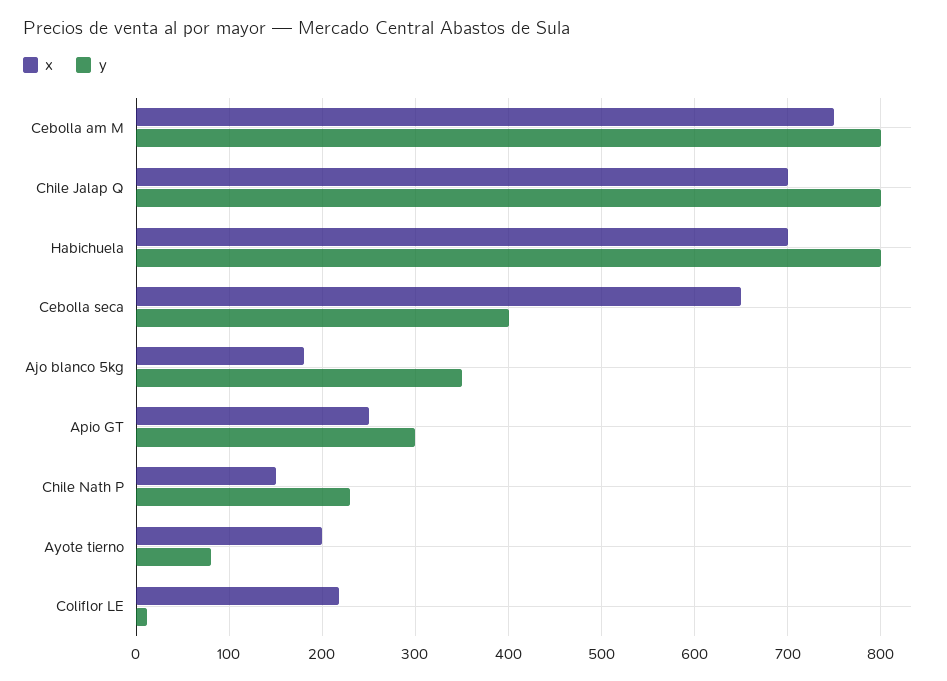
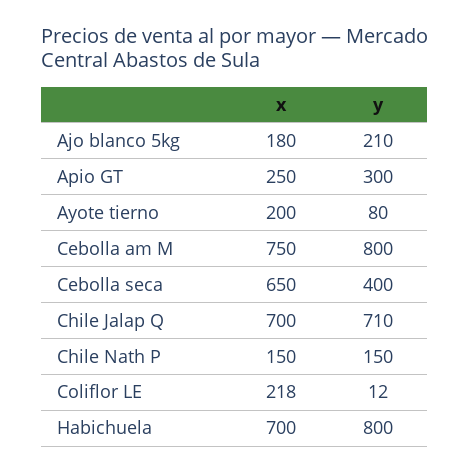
  {
    "x": {
      "Cebolla am M": 750,
      "Chile Jalap Q": 700,
      "Habichuela": 700,
      "Cebolla seca": 650,
      "Ajo blanco 5kg": 180,
      "Apio GT": 250,
      "Chile Nath P": 150,
      "Ayote tierno": 200,
      "Coliflor LE": 218
    },
    "y": {
      "Cebolla am M": 800,
-     "Chile Jalap Q": 800,
+     "Chile Jalap Q": 710,
      "Habichuela": 800,
      "Cebolla seca": 400,
-     "Ajo blanco 5kg": 350,
+     "Ajo blanco 5kg": 210,
      "Apio GT": 300,
-     "Chile Nath P": 230,
+     "Chile Nath P": 150,
      "Ayote tierno": 80,
      "Coliflor LE": 12
    }
  }

